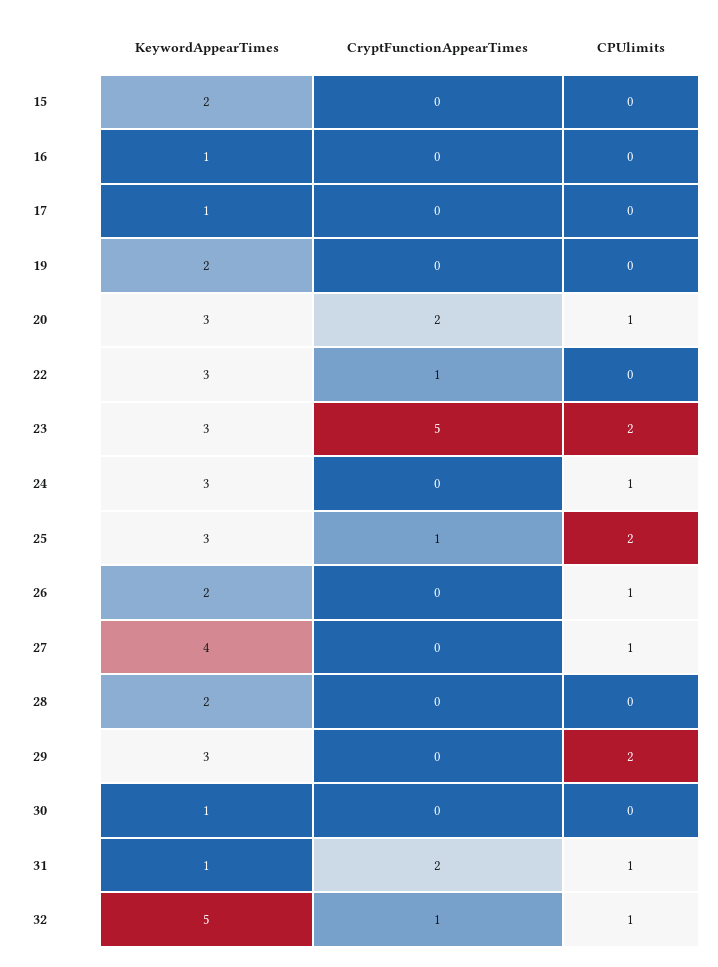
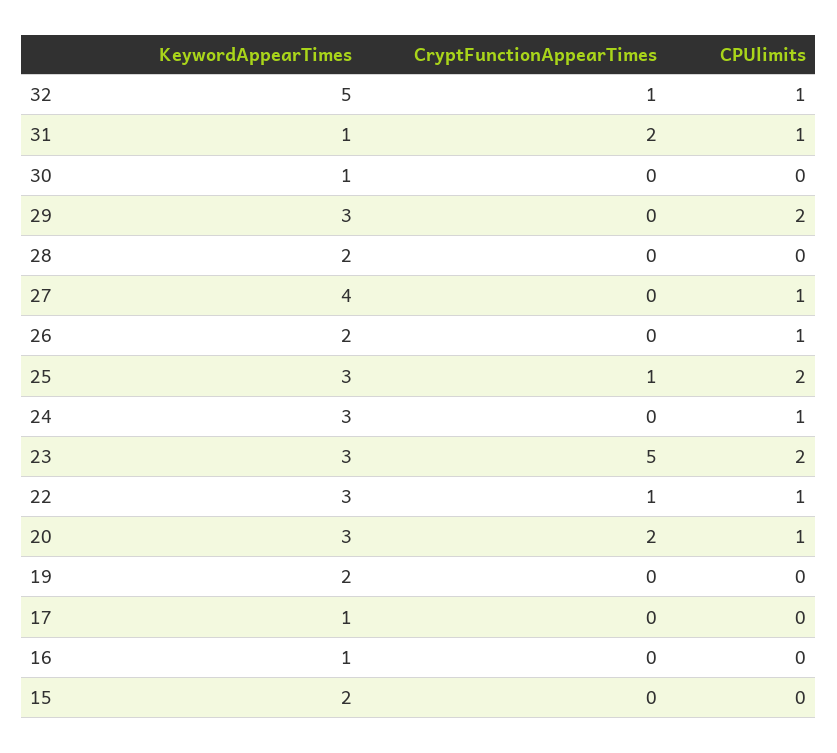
  {
    "KeywordAppearTimes": {
      "15": 2,
      "16": 1,
      "17": 1,
      "19": 2,
      "20": 3,
      "22": 3,
      "23": 3,
      "24": 3,
      "25": 3,
      "26": 2,
      "27": 4,
      "28": 2,
      "29": 3,
      "30": 1,
      "31": 1,
      "32": 5
    },
    "CryptFunctionAppearTimes": {
      "15": 0,
      "16": 0,
      "17": 0,
      "19": 0,
      "20": 2,
      "22": 1,
      "23": 5,
      "24": 0,
      "25": 1,
      "26": 0,
      "27": 0,
      "28": 0,
      "29": 0,
      "30": 0,
      "31": 2,
      "32": 1
    },
    "CPUlimits": {
      "15": 0,
      "16": 0,
      "17": 0,
      "19": 0,
      "20": 1,
-     "22": 0,
+     "22": 1,
      "23": 2,
      "24": 1,
      "25": 2,
      "26": 1,
      "27": 1,
      "28": 0,
      "29": 2,
      "30": 0,
      "31": 1,
      "32": 1
    }
  }

